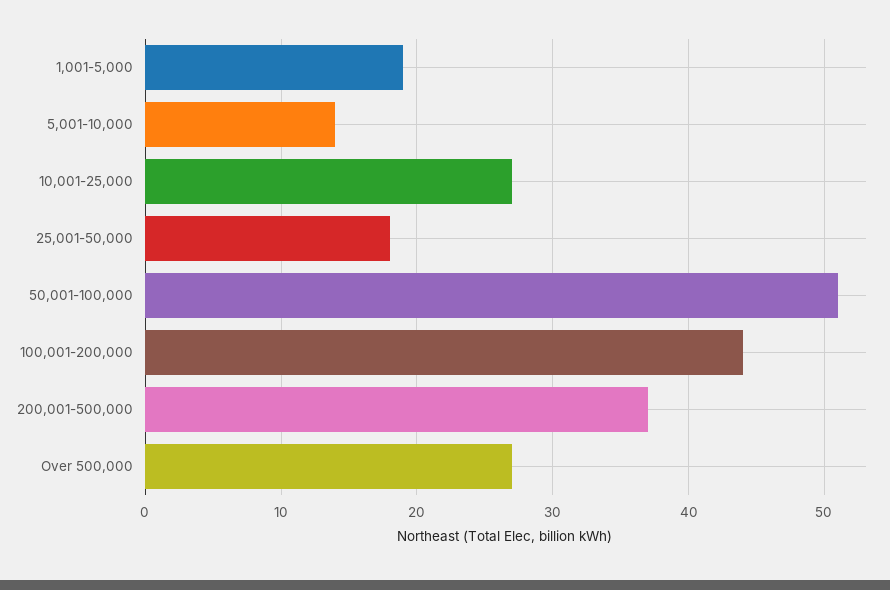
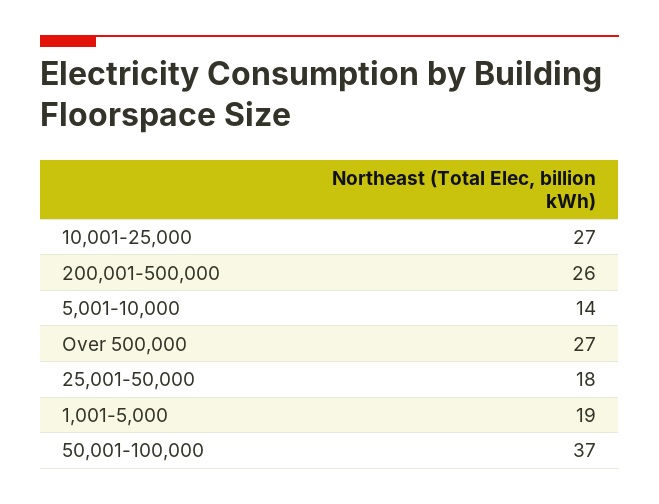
  {
    "1,001-5,000": 19,
    "5,001-10,000": 14,
    "10,001-25,000": 27,
    "25,001-50,000": 18,
-   "50,001-100,000": 51,
+   "50,001-100,000": 37,
-   "100,001-200,000": 44,
-   "200,001-500,000": 37,
+   "200,001-500,000": 26,
    "Over 500,000": 27
  }

